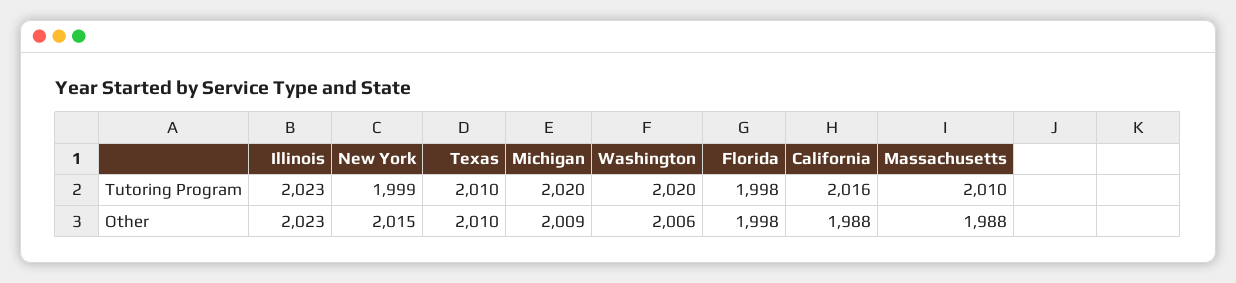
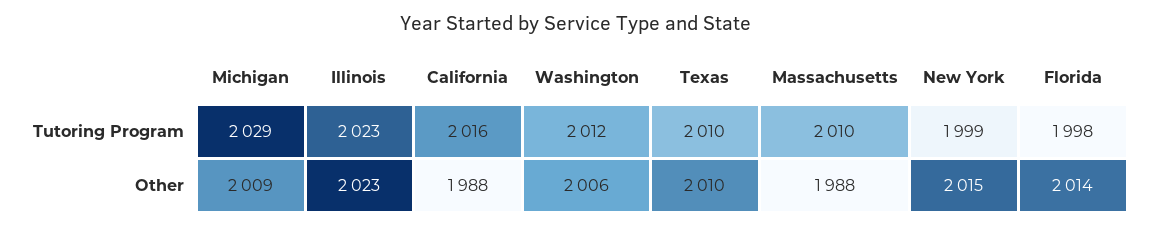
  {
    "Illinois": {
      "Tutoring Program": 2023,
      "Other": 2023
    },
    "New York": {
      "Tutoring Program": 1999,
      "Other": 2015
    },
    "Texas": {
      "Tutoring Program": 2010,
      "Other": 2010
    },
    "Michigan": {
-     "Tutoring Program": 2020,
+     "Tutoring Program": 2029,
      "Other": 2009
    },
    "Washington": {
-     "Tutoring Program": 2020,
+     "Tutoring Program": 2012,
      "Other": 2006
    },
    "Florida": {
      "Tutoring Program": 1998,
-     "Other": 1998
+     "Other": 2014
    },
    "California": {
      "Tutoring Program": 2016,
      "Other": 1988
    },
    "Massachusetts": {
      "Tutoring Program": 2010,
      "Other": 1988
    }
  }

